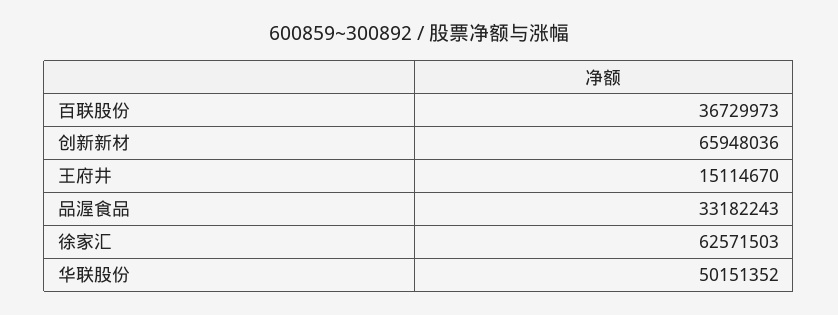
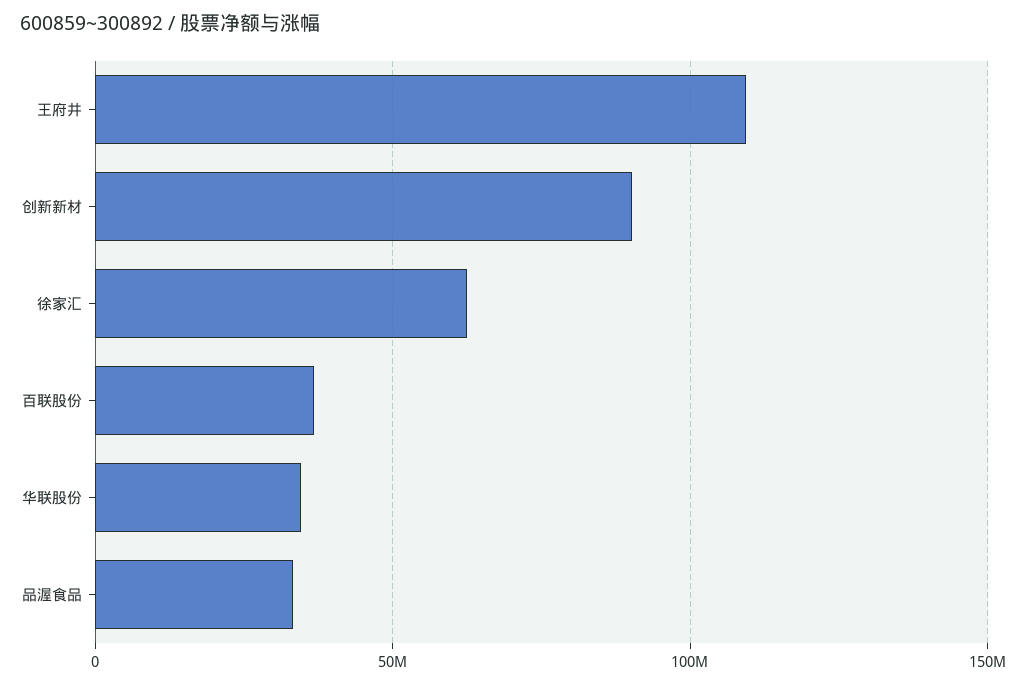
  {
    "百联股份": 36729973,
-   "创新新材": 65948036,
+   "创新新材": 90000000,
-   "王府井": 15114670,
+   "王府井": 110000000,
    "品渥食品": 33182243,
    "徐家汇": 62571503,
-   "华联股份": 50151352
+   "华联股份": 35000000
  }

